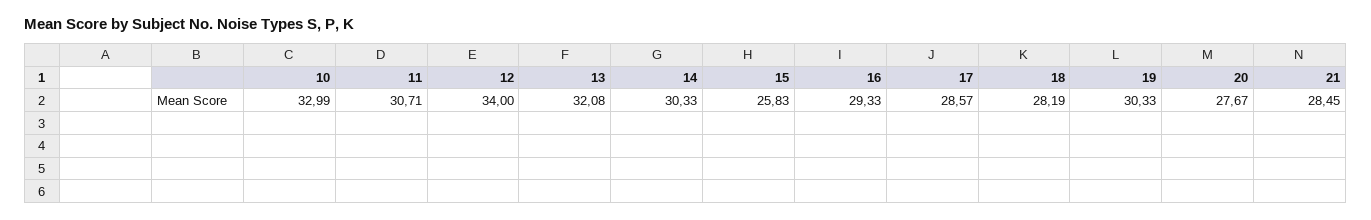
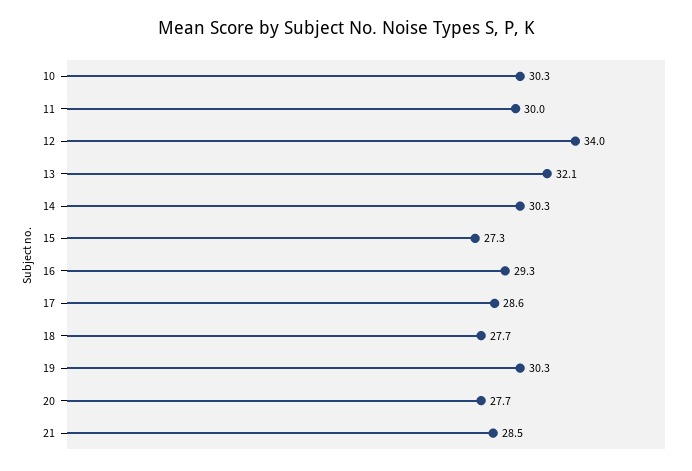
  {
-   "10": 32.99,
+   "10": 30.3,
-   "11": 30.71,
+   "11": 30,
    "12": 34,
    "13": 32.08,
    "14": 30.33,
-   "15": 25.83,
+   "15": 27.3,
    "16": 29.33,
    "17": 28.57,
-   "18": 28.19,
+   "18": 27.7,
    "19": 30.33,
    "20": 27.67,
    "21": 28.45
  }

